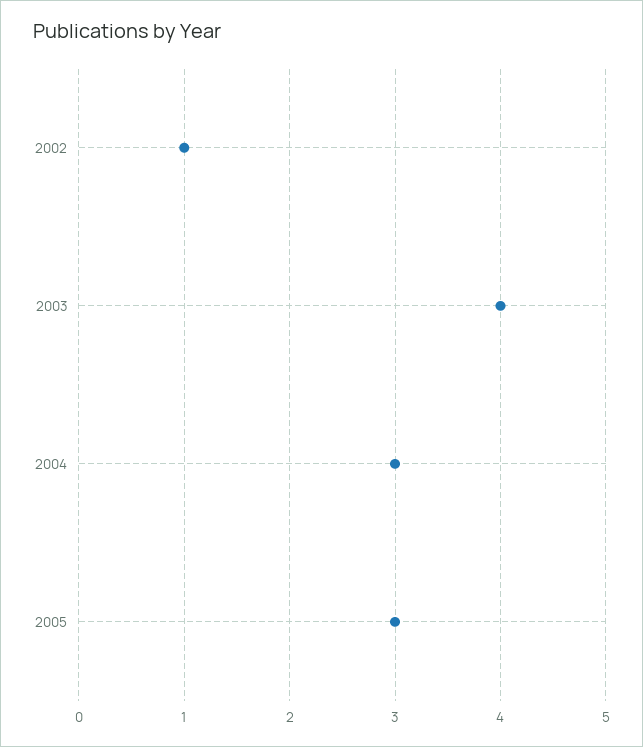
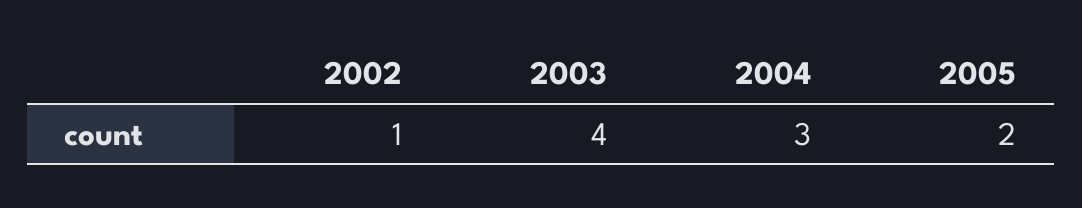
  {
    "2002": 1,
    "2003": 4,
    "2004": 3,
-   "2005": 3
+   "2005": 2
  }

